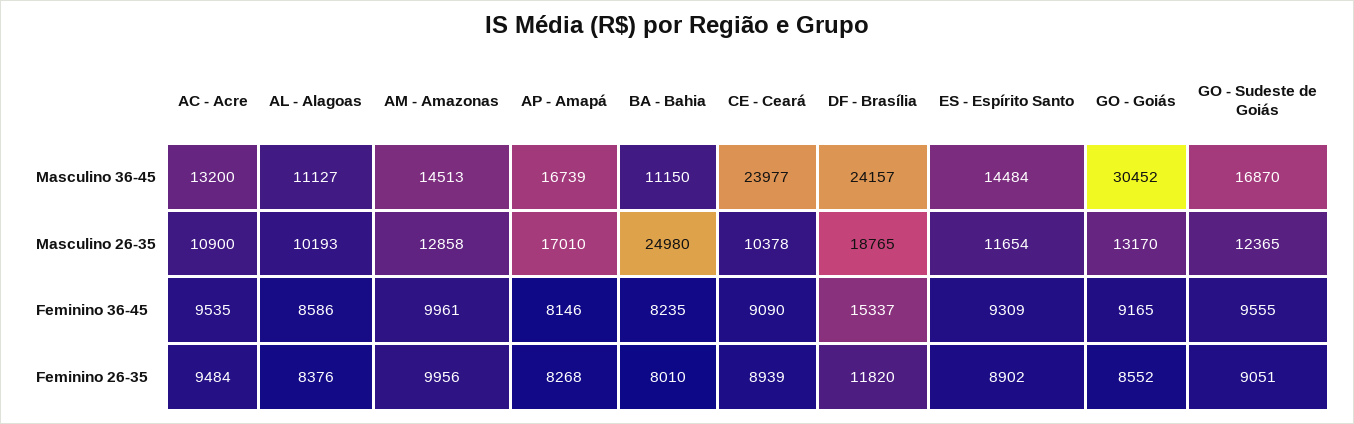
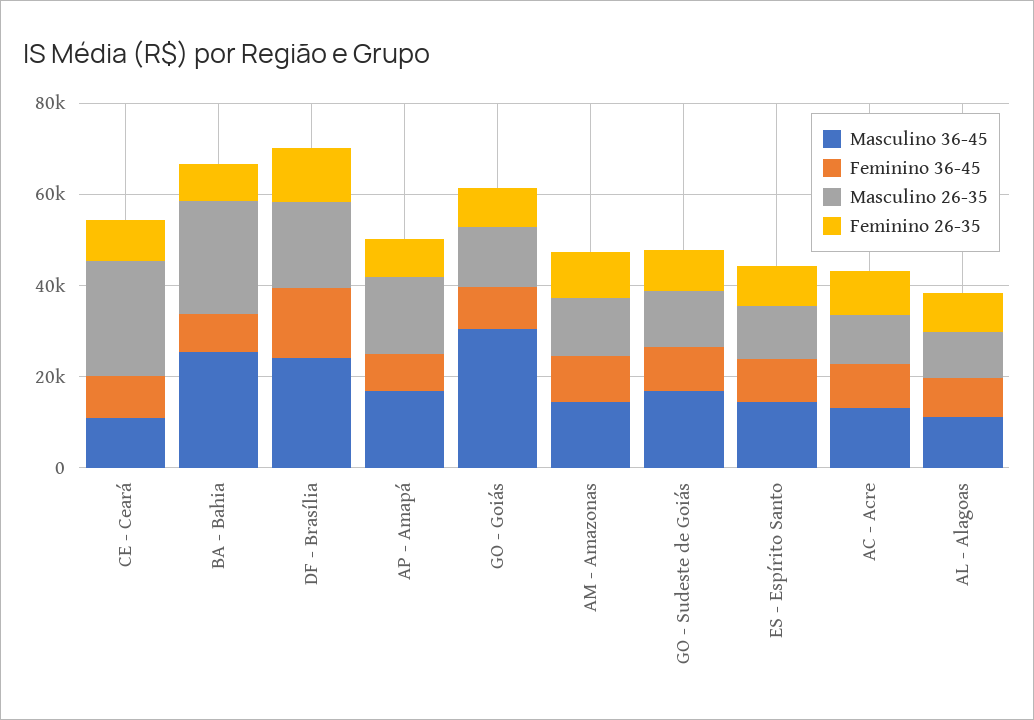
  {
    "Masculino 36-45": {
      "AC - Acre": 13200,
      "AL - Alagoas": 11127,
      "AM - Amazonas": 14513,
      "AP - Amapá": 16739,
-     "BA - Bahia": 11150,
+     "BA - Bahia": 25000,
-     "CE - Ceará": 23977,
+     "CE - Ceará": 10000,
      "DF - Brasília": 24157,
      "ES - Espírito Santo": 14484,
      "GO - Goiás": 30452,
      "GO - Sudeste de Goiás": 16870
    },
    "Masculino 26-35": {
      "AC - Acre": 10900,
      "AL - Alagoas": 10193,
      "AM - Amazonas": 12858,
      "AP - Amapá": 17010,
      "BA - Bahia": 24980,
-     "CE - Ceará": 10378,
+     "CE - Ceará": 25000,
      "DF - Brasília": 18765,
      "ES - Espírito Santo": 11654,
      "GO - Goiás": 13170,
      "GO - Sudeste de Goiás": 12365
    },
    "Feminino 36-45": {
      "AC - Acre": 9535,
      "AL - Alagoas": 8586,
      "AM - Amazonas": 9961,
      "AP - Amapá": 8146,
      "BA - Bahia": 8235,
      "CE - Ceará": 9090,
      "DF - Brasília": 15337,
      "ES - Espírito Santo": 9309,
      "GO - Goiás": 9165,
      "GO - Sudeste de Goiás": 9555
    },
    "Feminino 26-35": {
      "AC - Acre": 9484,
      "AL - Alagoas": 8376,
      "AM - Amazonas": 9956,
      "AP - Amapá": 8268,
      "BA - Bahia": 8010,
      "CE - Ceará": 8939,
      "DF - Brasília": 11820,
      "ES - Espírito Santo": 8902,
      "GO - Goiás": 8552,
      "GO - Sudeste de Goiás": 9051
    }
  }

